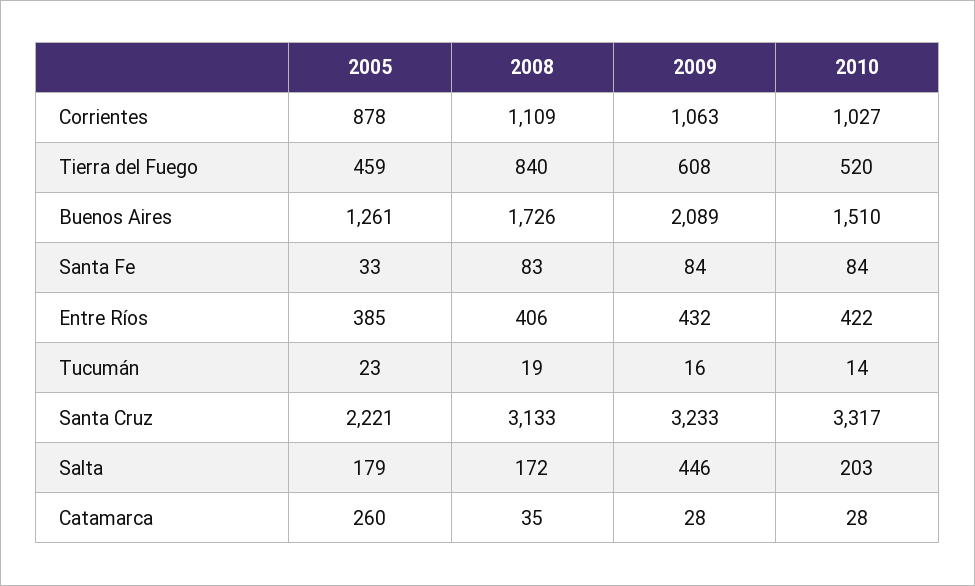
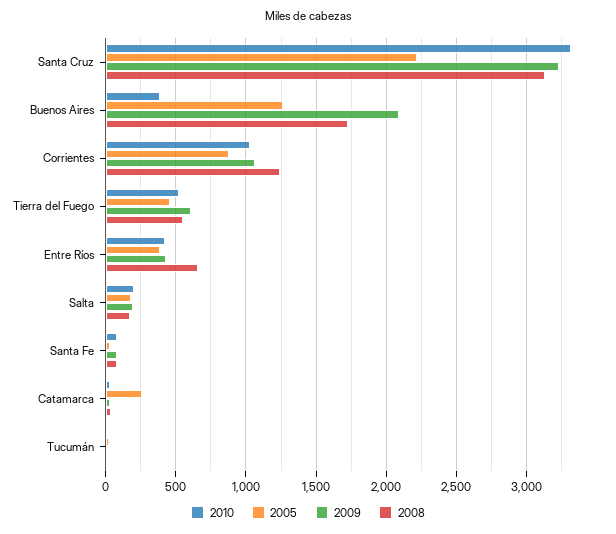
  {
    "2005": {
      "Corrientes": 878,
      "Tierra del Fuego": 459,
      "Buenos Aires": 1261,
      "Santa Fe": 33,
      "Entre Ríos": 385,
      "Tucumán": 23,
      "Santa Cruz": 2221,
      "Salta": 179,
      "Catamarca": 260
    },
    "2008": {
-     "Corrientes": 1109,
+     "Corrientes": 1250,
-     "Tierra del Fuego": 840,
+     "Tierra del Fuego": 550,
      "Buenos Aires": 1726,
      "Santa Fe": 83,
-     "Entre Ríos": 406,
+     "Entre Ríos": 650,
      "Tucumán": 19,
      "Santa Cruz": 3133,
      "Salta": 172,
      "Catamarca": 35
    },
    "2009": {
      "Corrientes": 1063,
      "Tierra del Fuego": 608,
      "Buenos Aires": 2089,
      "Santa Fe": 84,
      "Entre Ríos": 432,
      "Tucumán": 16,
      "Santa Cruz": 3233,
-     "Salta": 446,
+     "Salta": 200,
      "Catamarca": 28
    },
    "2010": {
      "Corrientes": 1027,
      "Tierra del Fuego": 520,
-     "Buenos Aires": 1510,
+     "Buenos Aires": 400,
      "Santa Fe": 84,
      "Entre Ríos": 422,
      "Tucumán": 14,
      "Santa Cruz": 3317,
      "Salta": 203,
      "Catamarca": 28
    }
  }

